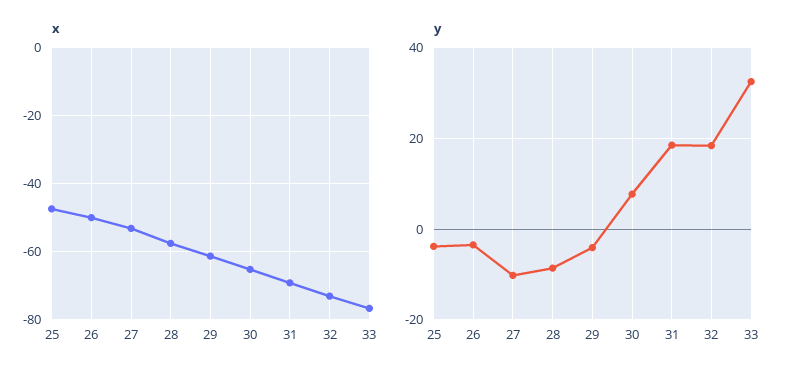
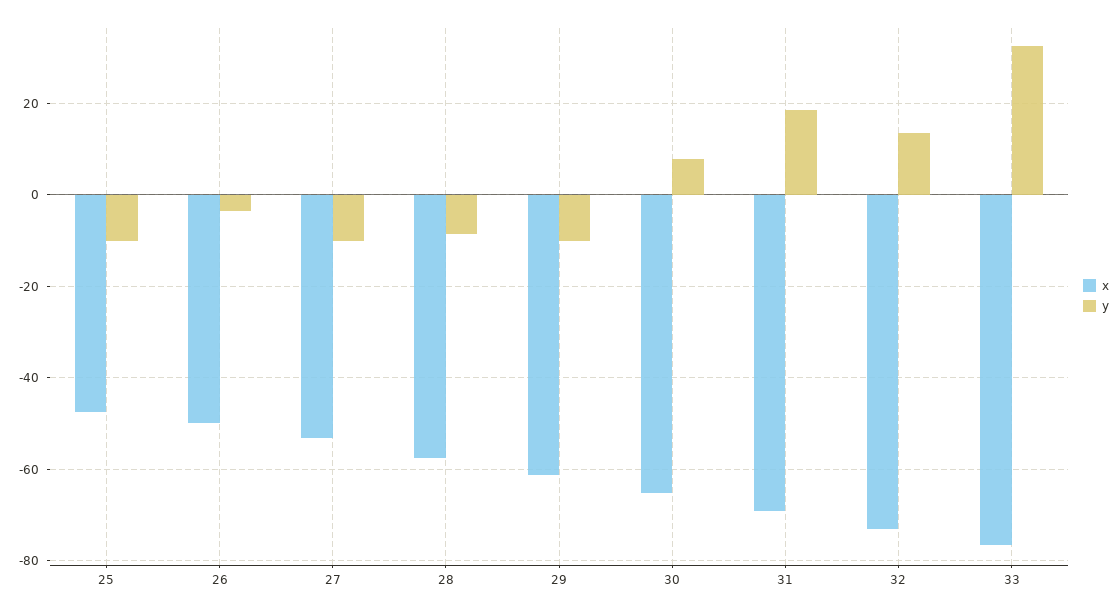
  {
    "x": {
      "25": -48,
      "26": -50,
      "27": -54,
      "28": -58,
      "29": -62,
      "30": -66,
      "31": -70,
      "32": -74,
      "33": -76
    },
    "y": {
-     "25": -4,
+     "25": -10,
      "26": -4,
      "27": -10,
      "28": -8,
-     "29": -4,
+     "29": -10,
      "30": 8,
      "31": 18,
-     "32": 18,
+     "32": 14,
      "33": 32
    }
  }

